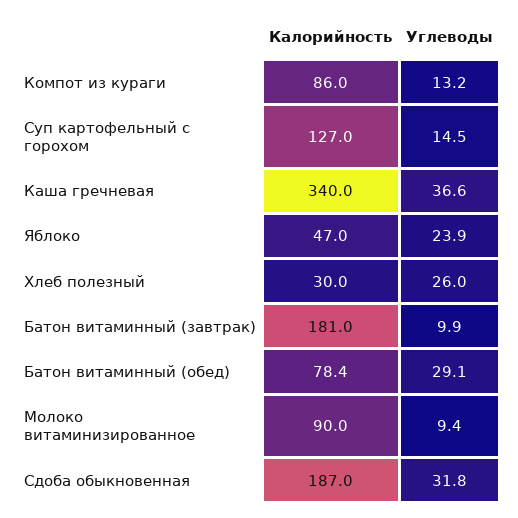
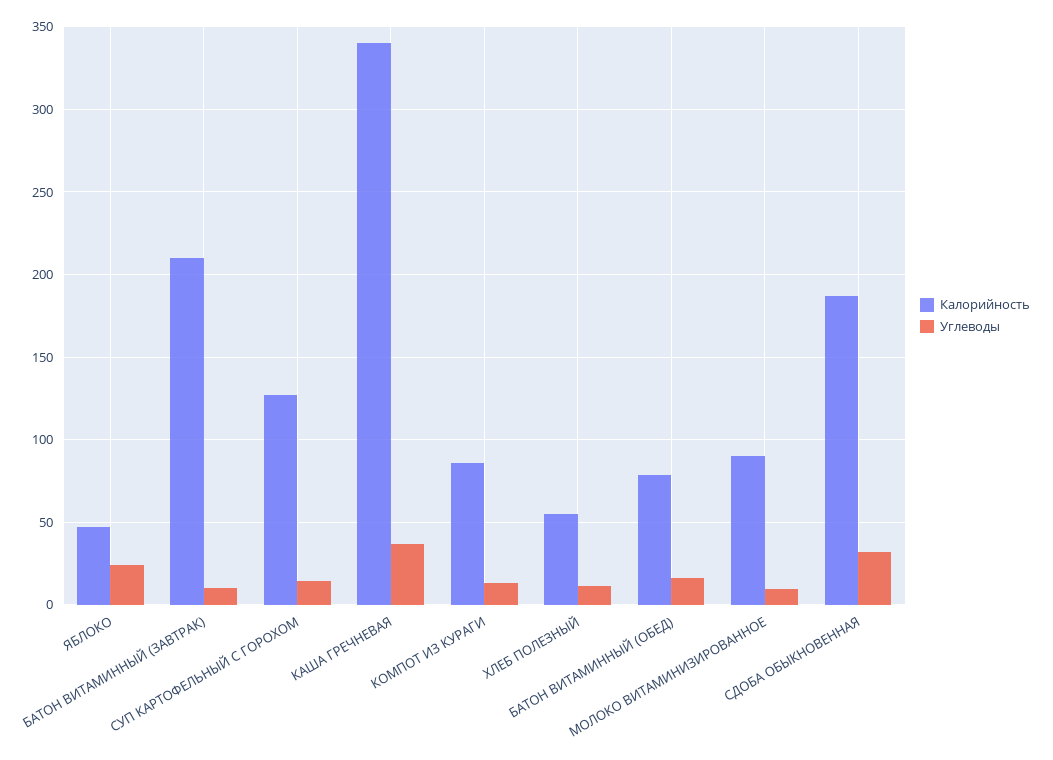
  {
    "Калорийность": {
      "Компот из кураги": 86,
      "Суп картофельный с горохом": 127,
      "Каша гречневая": 340,
      "Яблоко": 47,
-     "Хлеб полезный": 30,
+     "Хлеб полезный": 55,
-     "Батон витаминный (завтрак)": 181,
+     "Батон витаминный (завтрак)": 210,
      "Батон витаминный (обед)": 78.4,
      "Молоко витаминизированное": 90,
      "Сдоба обыкновенная": 187
    },
    "Углеводы": {
      "Компот из кураги": 13.2,
      "Суп картофельный с горохом": 14.5,
      "Каша гречневая": 36.6,
      "Яблоко": 23.9,
-     "Хлеб полезный": 26,
+     "Хлеб полезный": 10,
      "Батон витаминный (завтрак)": 9.9,
-     "Батон витаминный (обед)": 29.1,
+     "Батон витаминный (обед)": 15,
      "Молоко витаминизированное": 9.4,
      "Сдоба обыкновенная": 31.8
    }
  }

